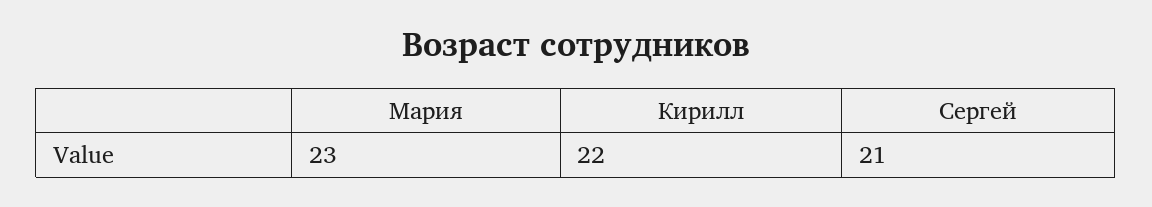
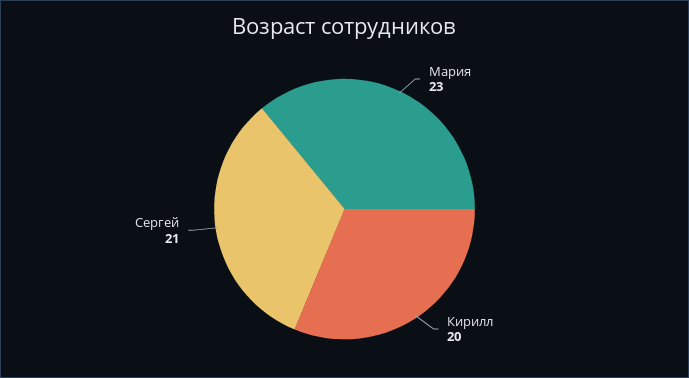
  {
    "Мария": 23,
-   "Кирилл": 22,
+   "Кирилл": 20,
    "Сергей": 21
  }

